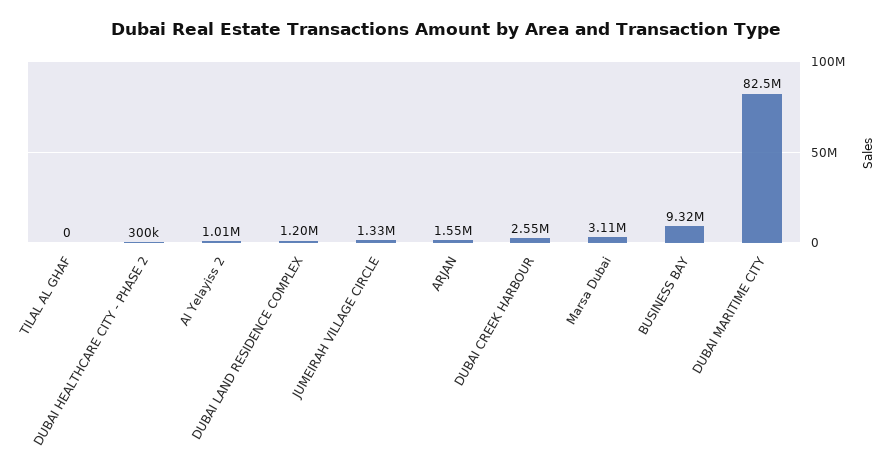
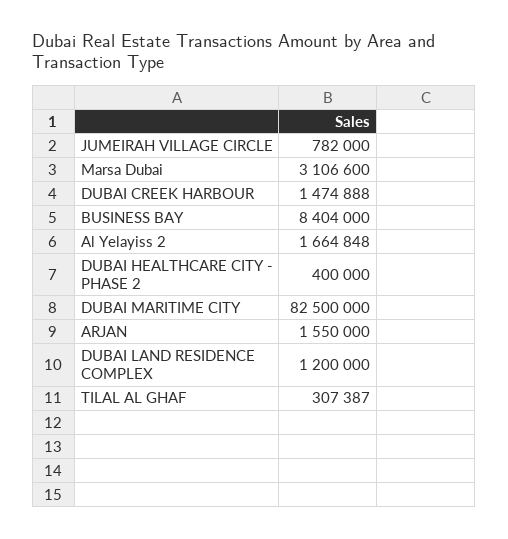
  {
-   "TILAL AL GHAF": 0,
+   "TILAL AL GHAF": 307387,
-   "DUBAI HEALTHCARE CITY - PHASE 2": 300000,
+   "DUBAI HEALTHCARE CITY - PHASE 2": 400000,
-   "Al Yelayiss 2": 1010000,
+   "Al Yelayiss 2": 1664848,
    "DUBAI LAND RESIDENCE COMPLEX": 1200000,
-   "JUMEIRAH VILLAGE CIRCLE": 1330000,
+   "JUMEIRAH VILLAGE CIRCLE": 782000,
    "ARJAN": 1550000,
-   "DUBAI CREEK HARBOUR": 2550000,
+   "DUBAI CREEK HARBOUR": 1474888,
    "Marsa Dubai": 3106600,
-   "BUSINESS BAY": 9320000,
+   "BUSINESS BAY": 8404000,
    "DUBAI MARITIME CITY": 82500000
  }

